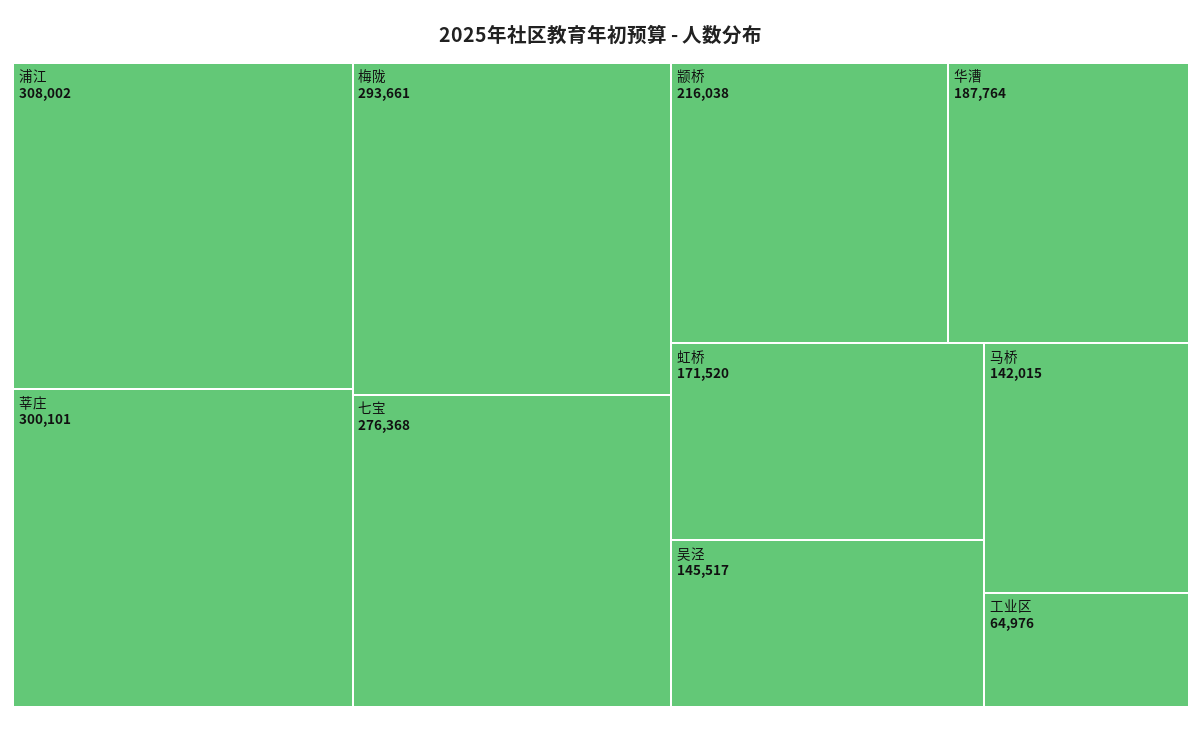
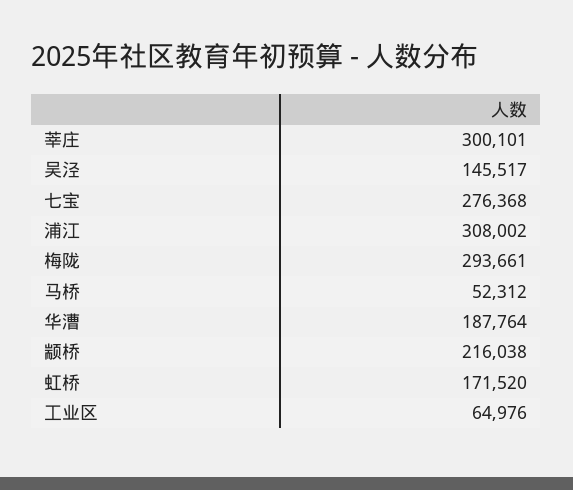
  {
    "浦江": 308002,
    "莘庄": 300101,
    "梅陇": 293661,
    "七宝": 276368,
    "颛桥": 216038,
    "华漕": 187764,
    "虹桥": 171520,
    "吴泾": 145517,
-   "马桥": 142015,
+   "马桥": 52312,
    "工业区": 64976
  }

